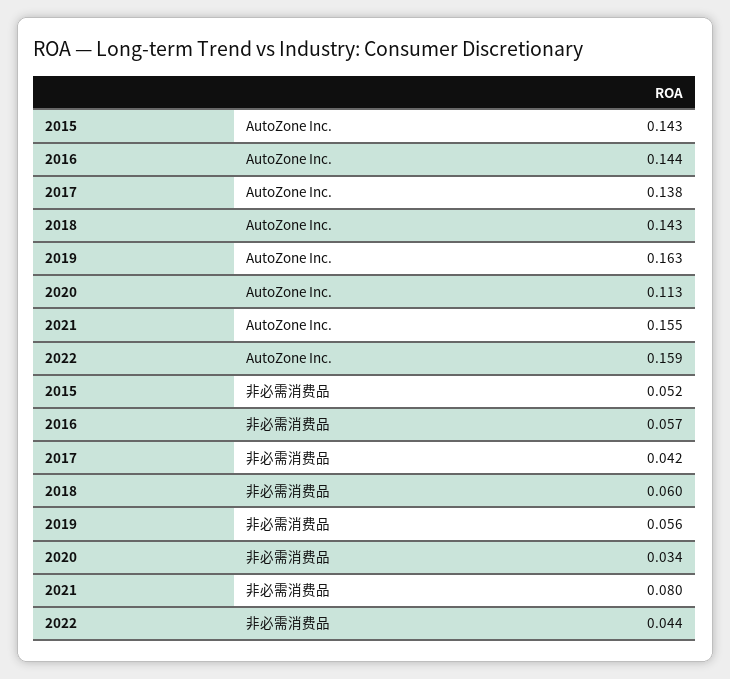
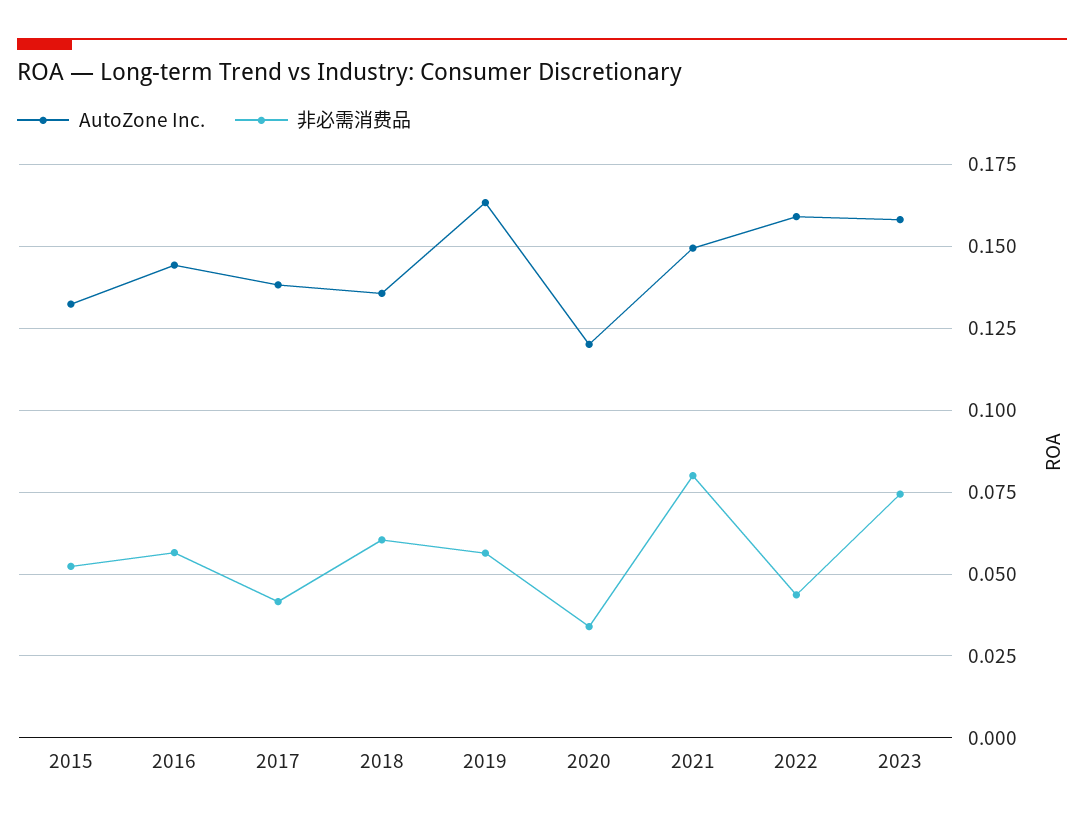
  {
    "AutoZone Inc.": {
-     "2015": 0.143,
+     "2015": 0.1325,
      "2016": 0.144,
      "2017": 0.138,
-     "2018": 0.143,
+     "2018": 0.135,
      "2019": 0.163,
-     "2020": 0.113,
+     "2020": 0.12,
-     "2021": 0.155,
+     "2021": 0.15,
-     "2022": 0.159
+     "2022": 0.159,
+     "2023": 0.1575
    },
    "非必需消费品": {
      "2015": 0.052,
      "2016": 0.057,
      "2017": 0.042,
      "2018": 0.06,
      "2019": 0.056,
      "2020": 0.034,
      "2021": 0.08,
-     "2022": 0.044
+     "2022": 0.044,
+     "2023": 0.075
    }
  }

